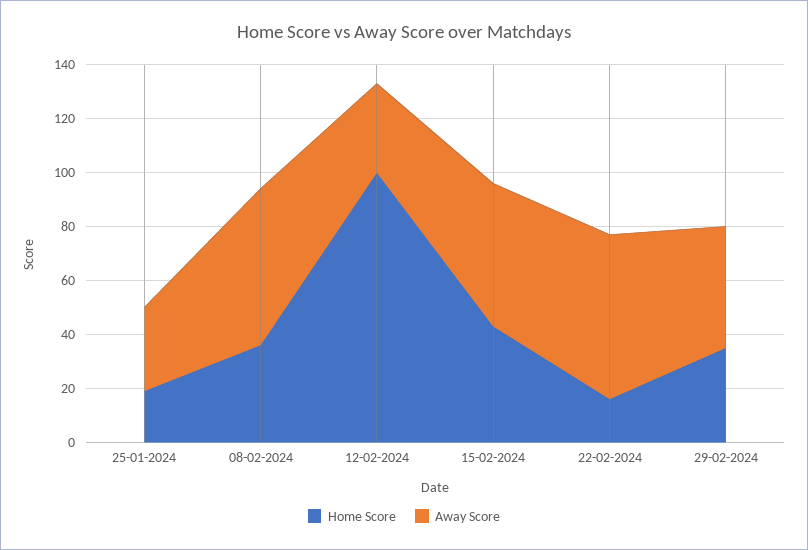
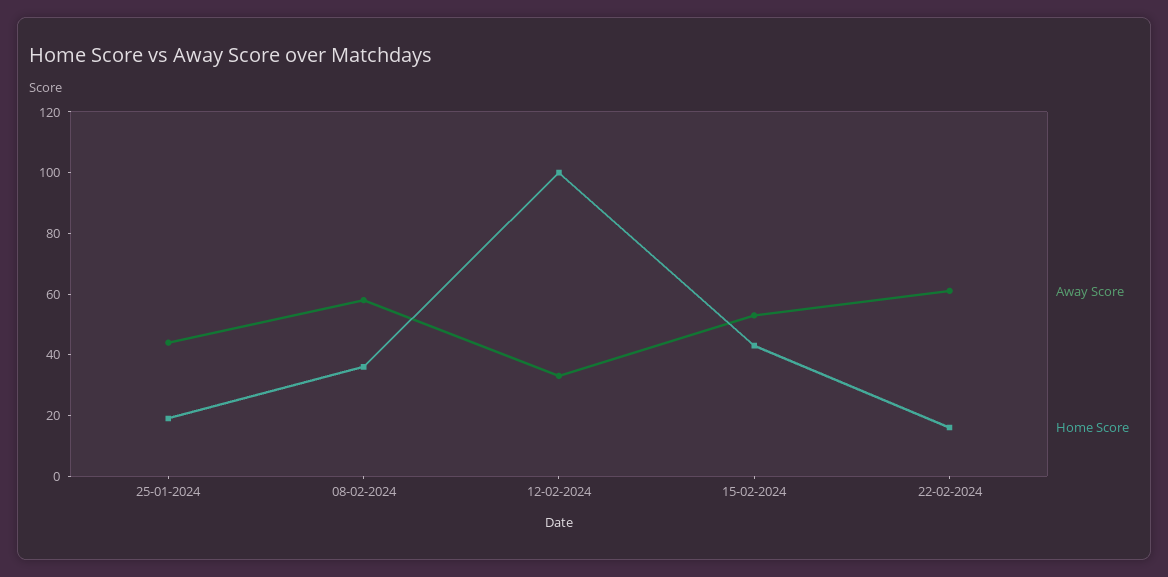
  {
    "Home Score": {
      "25-01-2024": 20,
      "08-02-2024": 35,
      "12-02-2024": 100,
      "15-02-2024": 45,
-     "22-02-2024": 15,
+     "22-02-2024": 15
-     "29-02-2024": 35
    },
    "Away Score": {
-     "25-01-2024": 30,
+     "25-01-2024": 45,
      "08-02-2024": 60,
      "12-02-2024": 35,
      "15-02-2024": 55,
-     "22-02-2024": 60,
+     "22-02-2024": 60
-     "29-02-2024": 45
    }
  }

